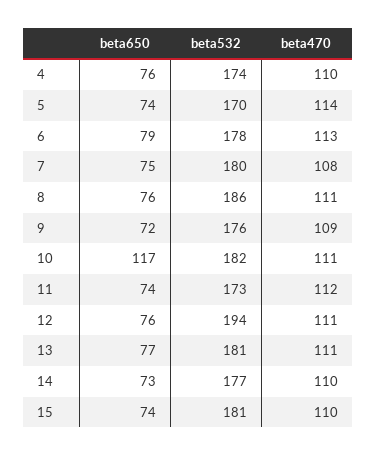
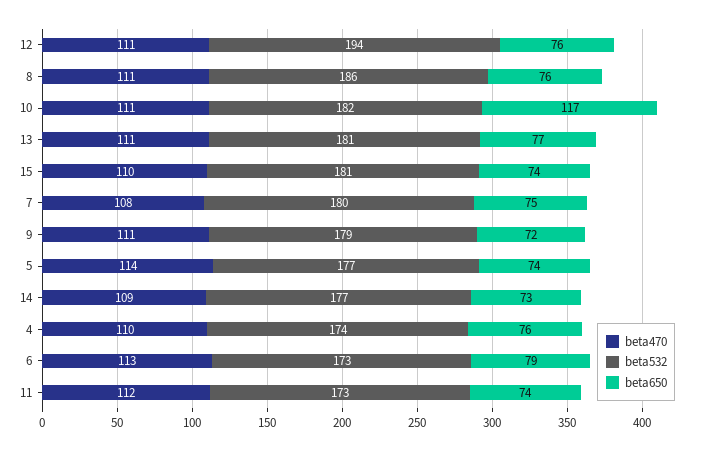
  {
    "beta650": {
      "4": 76,
      "5": 74,
      "6": 79,
      "7": 75,
      "8": 76,
      "9": 72,
      "10": 117,
      "11": 74,
      "12": 76,
      "13": 77,
      "14": 73,
      "15": 74
    },
    "beta532": {
      "4": 174,
-     "5": 170,
+     "5": 177,
-     "6": 178,
+     "6": 173,
      "7": 180,
      "8": 186,
-     "9": 176,
+     "9": 179,
      "10": 182,
      "11": 173,
      "12": 194,
      "13": 181,
      "14": 177,
      "15": 181
    },
    "beta470": {
      "4": 110,
      "5": 114,
      "6": 113,
      "7": 108,
      "8": 111,
-     "9": 109,
+     "9": 111,
      "10": 111,
      "11": 112,
      "12": 111,
      "13": 111,
-     "14": 110,
+     "14": 109,
      "15": 110
    }
  }

